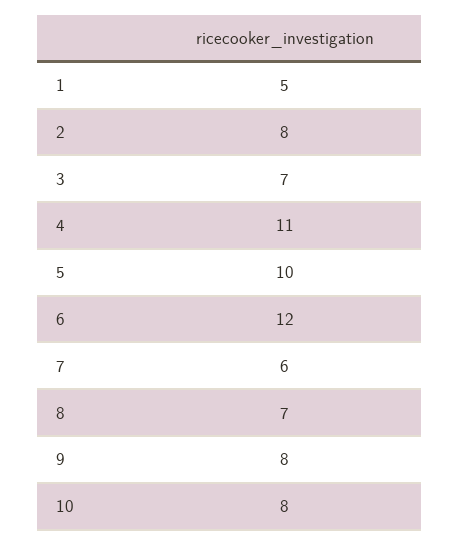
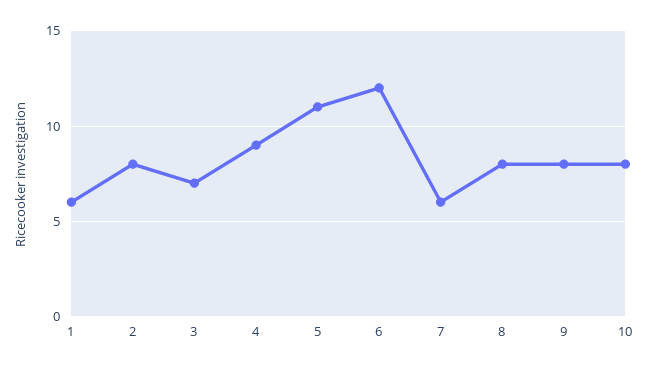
  {
-   "1": 5,
+   "1": 6,
    "2": 8,
    "3": 7,
-   "4": 11,
+   "4": 9,
-   "5": 10,
+   "5": 11,
    "6": 12,
    "7": 6,
-   "8": 7,
+   "8": 8,
    "9": 8,
    "10": 8
  }

